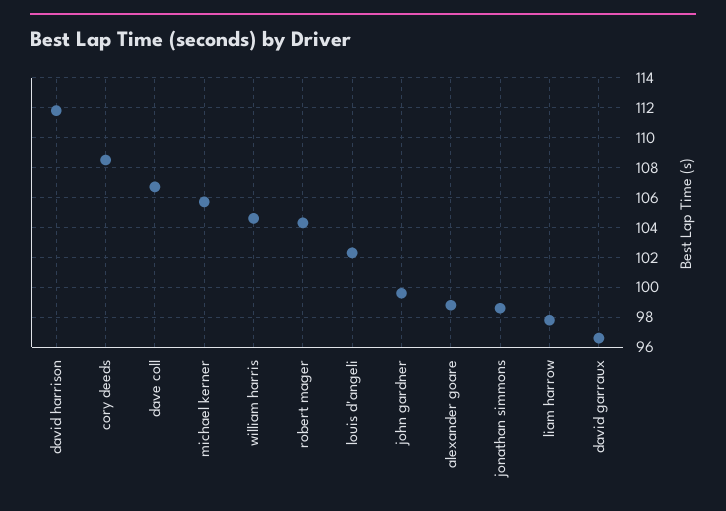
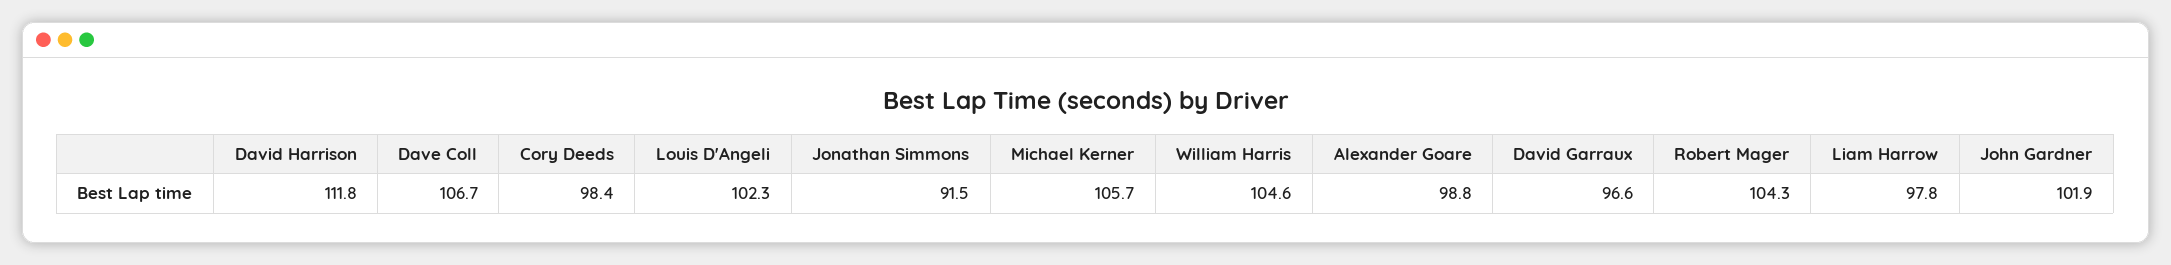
  {
    "david harrison": 111.8,
-   "cory deeds": 108.5,
+   "cory deeds": 98.4,
    "dave coll": 106.7,
    "michael kerner": 105.7,
    "william harris": 104.6,
    "robert mager": 104.3,
    "louis d'angeli": 102.3,
-   "john gardner": 99.5,
+   "john gardner": 101.9,
    "alexander goare": 98.8,
-   "jonathan simmons": 98.5,
+   "jonathan simmons": 91.5,
    "liam harrow": 97.8,
    "david garraux": 96.6
  }

